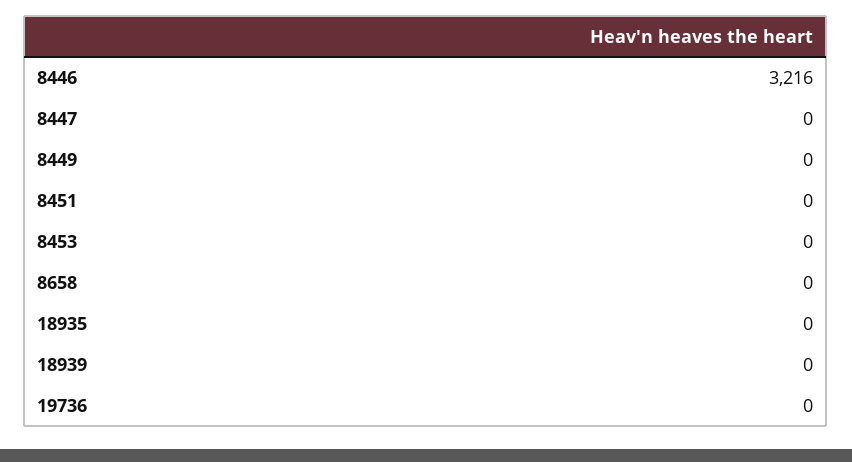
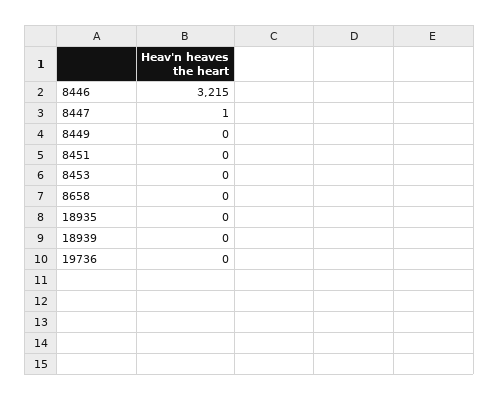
  {
-   "8446": 3216,
+   "8446": 3215,
-   "8447": 0,
+   "8447": 1,
    "8449": 0,
    "8451": 0,
    "8453": 0,
    "8658": 0,
    "18935": 0,
    "18939": 0,
    "19736": 0
  }

